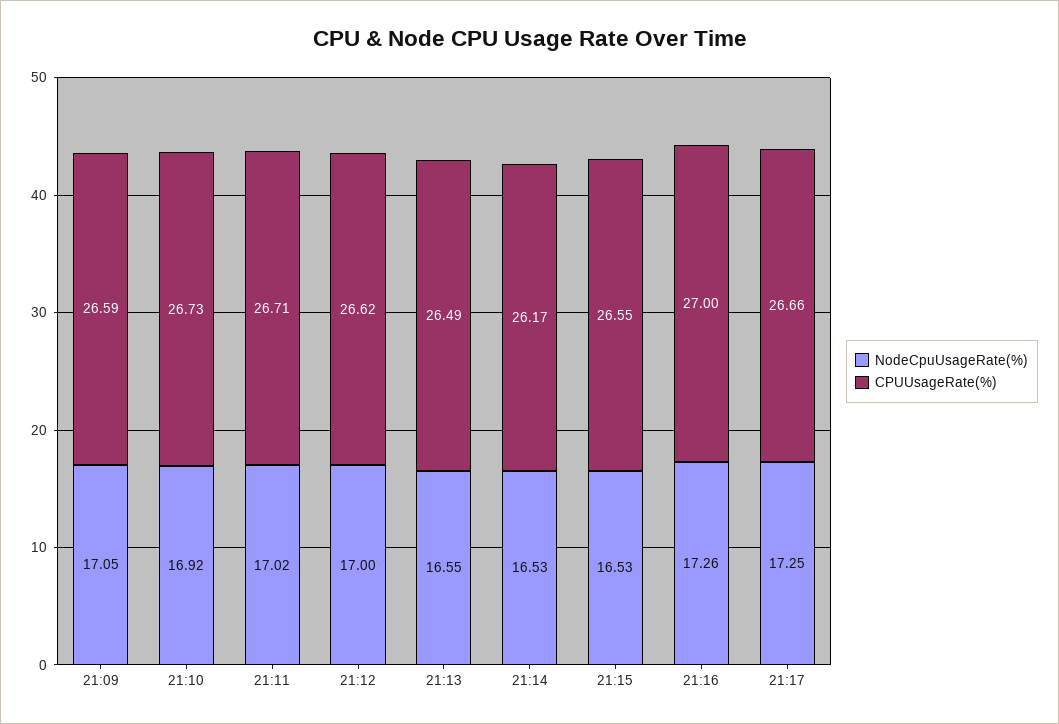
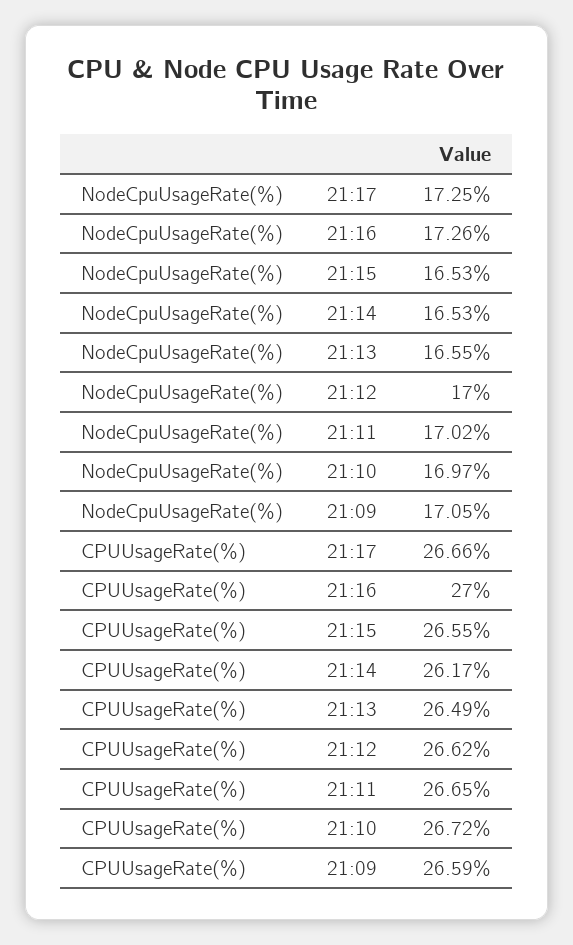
  {
    "NodeCpuUsageRate(%)": {
      "21:09": 17.05,
-     "21:10": 16.92,
+     "21:10": 16.97,
      "21:11": 17.02,
      "21:12": 17,
      "21:13": 16.55,
      "21:14": 16.53,
      "21:15": 16.53,
      "21:16": 17.26,
      "21:17": 17.25
    },
    "CPUUsageRate(%)": {
      "21:09": 26.59,
-     "21:10": 26.73,
+     "21:10": 26.72,
-     "21:11": 26.71,
+     "21:11": 26.65,
      "21:12": 26.62,
      "21:13": 26.49,
      "21:14": 26.17,
      "21:15": 26.55,
      "21:16": 27,
      "21:17": 26.66
    }
  }

